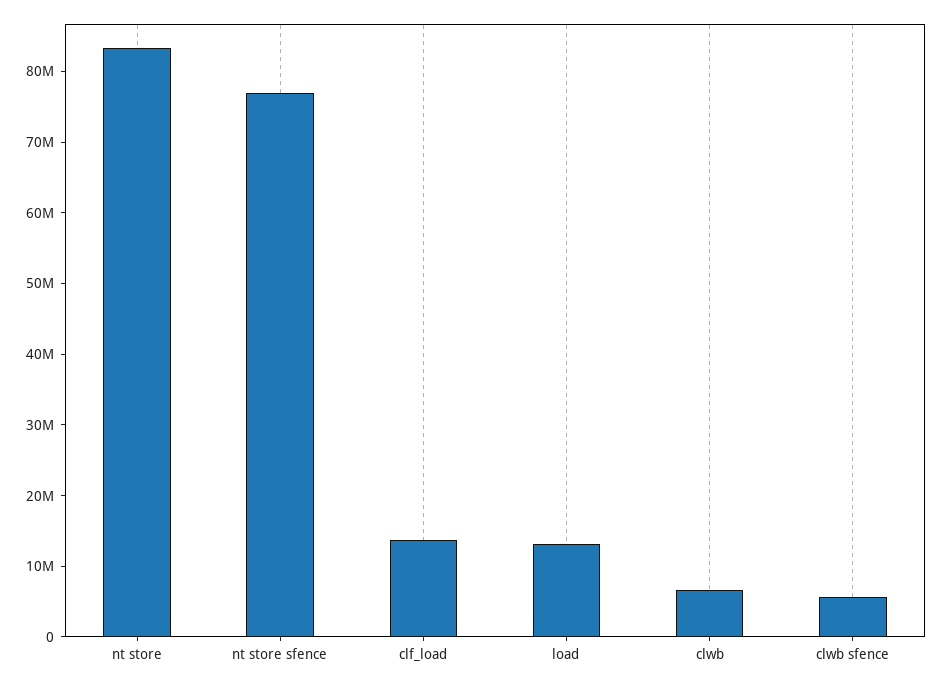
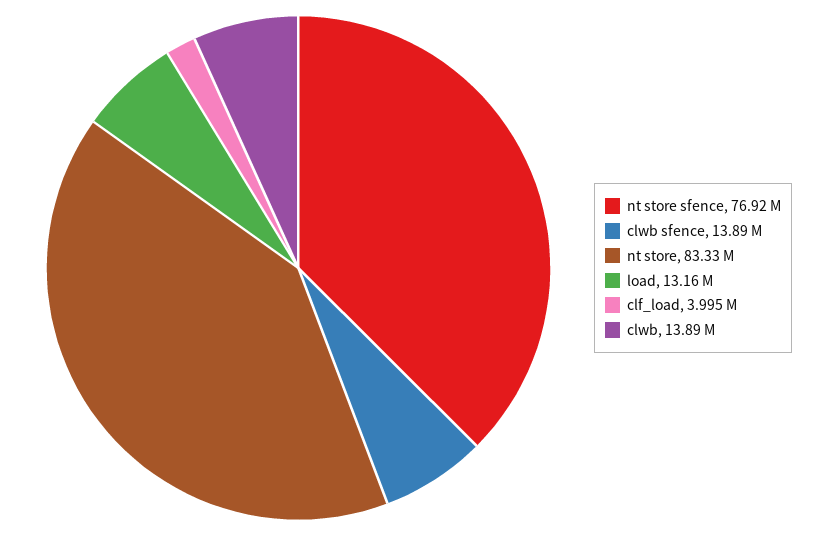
  {
    "nt store": 83330000,
    "nt store sfence": 76920000,
-   "clf_load": 14000000,
+   "clf_load": 3995000,
    "load": 13160000,
-   "clwb": 6000000,
+   "clwb": 13890000,
-   "clwb sfence": 6000000
+   "clwb sfence": 13890000
  }

